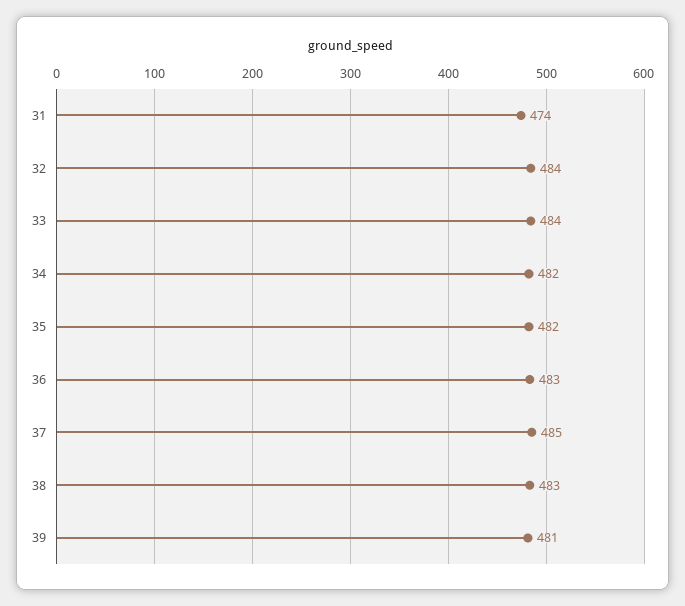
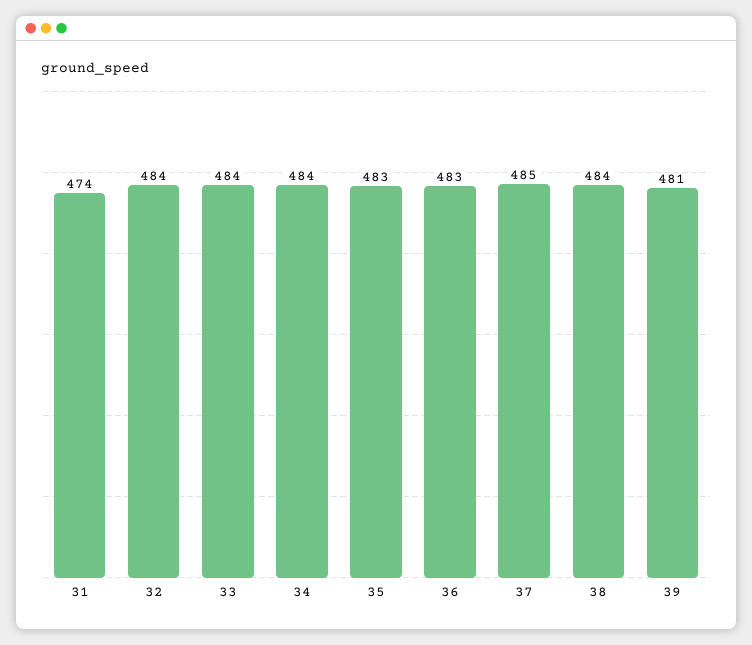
  {
    "31": 474,
    "32": 484,
    "33": 484,
-   "34": 482,
+   "34": 484,
-   "35": 482,
+   "35": 483,
    "36": 483,
    "37": 485,
-   "38": 483,
+   "38": 484,
    "39": 481
  }

